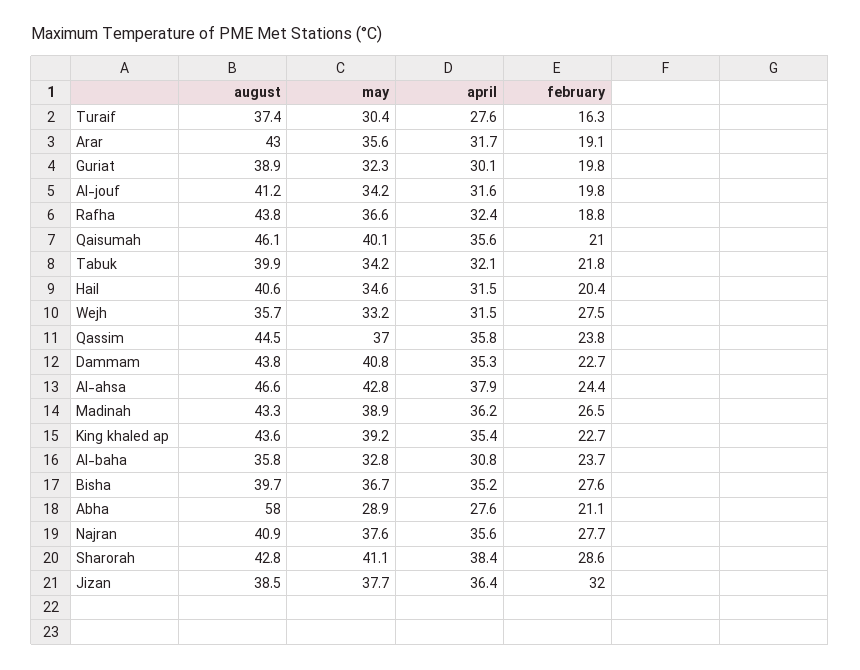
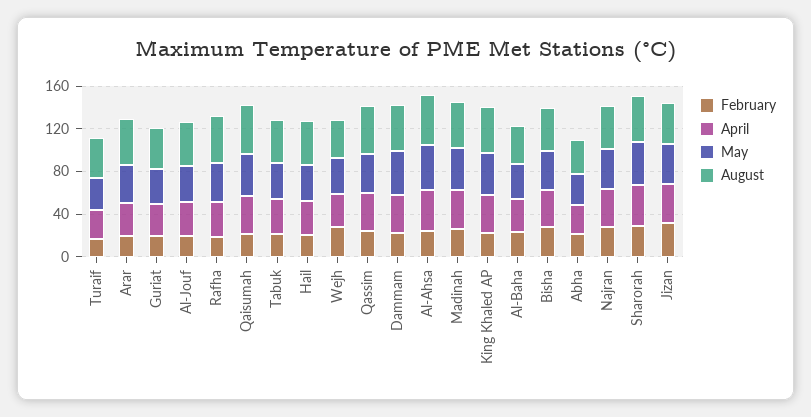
  {
    "august": {
      "Turaif": 37.4,
      "Arar": 43,
      "Guriat": 38.9,
      "Al-jouf": 41.2,
      "Rafha": 43.8,
      "Qaisumah": 46.1,
      "Tabuk": 39.9,
      "Hail": 40.6,
      "Wejh": 35.7,
      "Qassim": 44.5,
      "Dammam": 43.8,
      "Al-ahsa": 46.6,
      "Madinah": 43.3,
      "King khaled ap": 43.6,
      "Al-baha": 35.8,
      "Bisha": 39.7,
-     "Abha": 58,
+     "Abha": 30,
      "Najran": 40.9,
      "Sharorah": 42.8,
      "Jizan": 38.5
    },
    "may": {
      "Turaif": 30.4,
      "Arar": 35.6,
      "Guriat": 32.3,
      "Al-jouf": 34.2,
      "Rafha": 36.6,
      "Qaisumah": 40.1,
      "Tabuk": 34.2,
      "Hail": 34.6,
      "Wejh": 33.2,
      "Qassim": 37,
      "Dammam": 40.8,
      "Al-ahsa": 42.8,
      "Madinah": 38.9,
      "King khaled ap": 39.2,
      "Al-baha": 32.8,
      "Bisha": 36.7,
      "Abha": 28.9,
      "Najran": 37.6,
      "Sharorah": 41.1,
      "Jizan": 37.7
    },
    "april": {
      "Turaif": 27.6,
      "Arar": 31.7,
      "Guriat": 30.1,
      "Al-jouf": 31.6,
      "Rafha": 32.4,
      "Qaisumah": 35.6,
      "Tabuk": 32.1,
      "Hail": 31.5,
      "Wejh": 31.5,
      "Qassim": 35.8,
      "Dammam": 35.3,
      "Al-ahsa": 37.9,
      "Madinah": 36.2,
      "King khaled ap": 35.4,
      "Al-baha": 30.8,
      "Bisha": 35.2,
      "Abha": 27.6,
      "Najran": 35.6,
      "Sharorah": 38.4,
      "Jizan": 36.4
    },
    "february": {
      "Turaif": 16.3,
      "Arar": 19.1,
      "Guriat": 19.8,
      "Al-jouf": 19.8,
      "Rafha": 18.8,
      "Qaisumah": 21,
      "Tabuk": 21.8,
      "Hail": 20.4,
      "Wejh": 27.5,
      "Qassim": 23.8,
      "Dammam": 22.7,
      "Al-ahsa": 24.4,
      "Madinah": 26.5,
      "King khaled ap": 22.7,
      "Al-baha": 23.7,
      "Bisha": 27.6,
      "Abha": 21.1,
      "Najran": 27.7,
      "Sharorah": 28.6,
      "Jizan": 32
    }
  }

